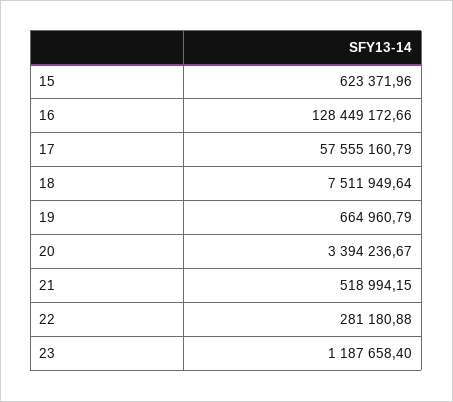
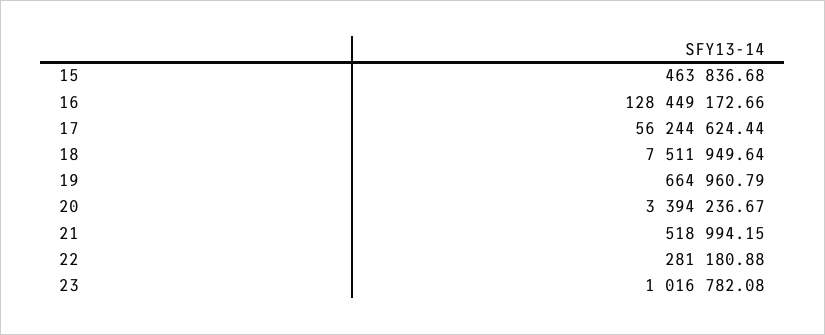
  {
-   "15": 623371.96,
+   "15": 463836.68,
    "16": 128449172.66,
-   "17": 57555160.79,
+   "17": 56244624.44,
    "18": 7511949.64,
    "19": 664960.79,
    "20": 3394236.67,
    "21": 518994.15,
    "22": 281180.88,
-   "23": 1187658.4
+   "23": 1016782.08
  }

